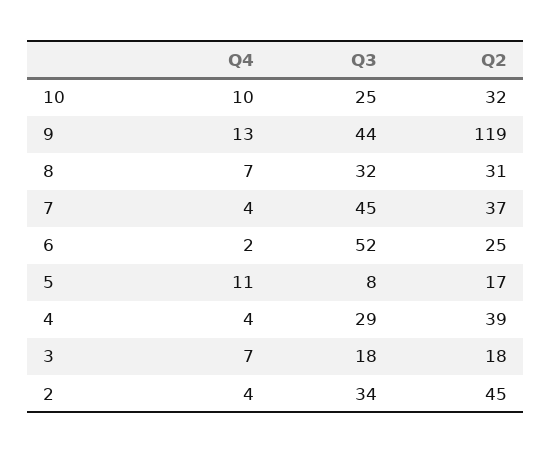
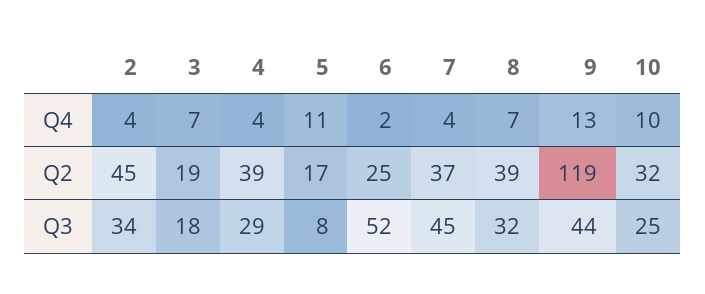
  {
    "Q4": {
      "10": 10,
      "9": 13,
      "8": 7,
      "7": 4,
      "6": 2,
      "5": 11,
      "4": 4,
      "3": 7,
      "2": 4
    },
    "Q3": {
      "10": 25,
      "9": 44,
      "8": 32,
      "7": 45,
      "6": 52,
      "5": 8,
      "4": 29,
      "3": 18,
      "2": 34
    },
    "Q2": {
      "10": 32,
      "9": 119,
-     "8": 31,
+     "8": 39,
      "7": 37,
      "6": 25,
      "5": 17,
      "4": 39,
-     "3": 18,
+     "3": 19,
      "2": 45
    }
  }

